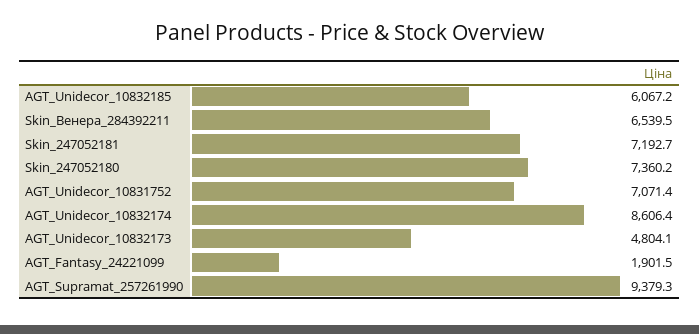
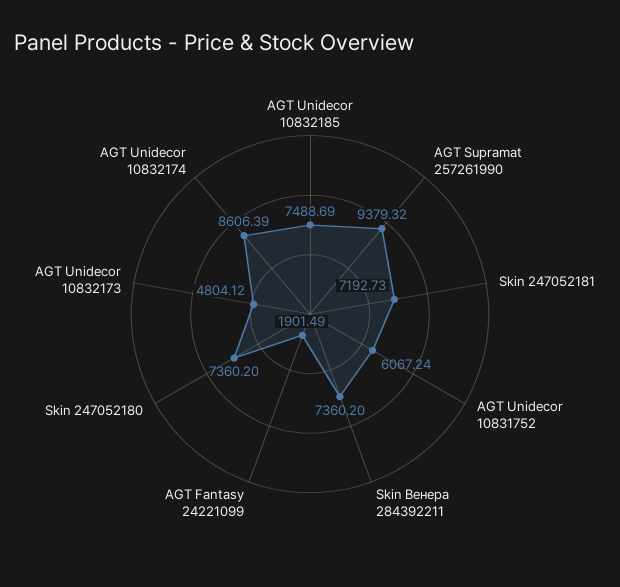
  {
-   "AGT_Unidecor_10832185": 6067.2,
+   "AGT_Unidecor_10832185": 7488.69,
-   "Skin_Венера_284392211": 6539.5,
+   "Skin_Венера_284392211": 7360.2,
    "Skin_247052181": 7192.73,
    "Skin_247052180": 7360.2,
-   "AGT_Unidecor_10831752": 7071.4,
+   "AGT_Unidecor_10831752": 6067.24,
    "AGT_Unidecor_10832174": 8606.39,
    "AGT_Unidecor_10832173": 4804.12,
    "AGT_Fantasy_24221099": 1901.49,
    "AGT_Supramat_257261990": 9379.32
  }

